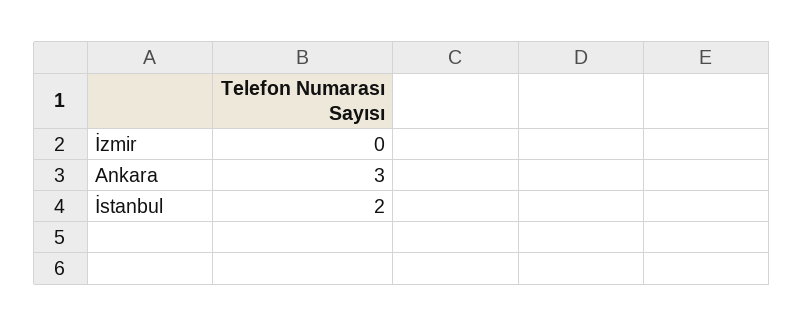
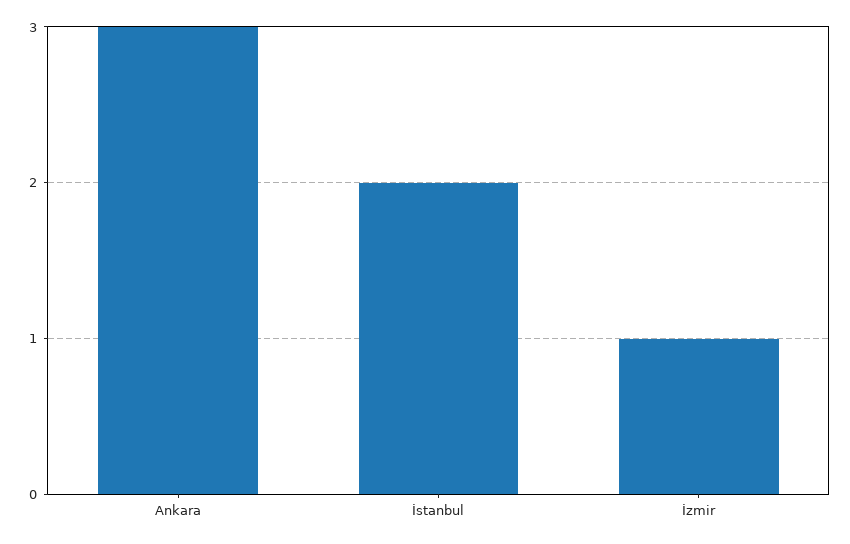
  {
-   "İzmir": 0,
+   "İzmir": 1,
    "Ankara": 3,
    "İstanbul": 2
  }

